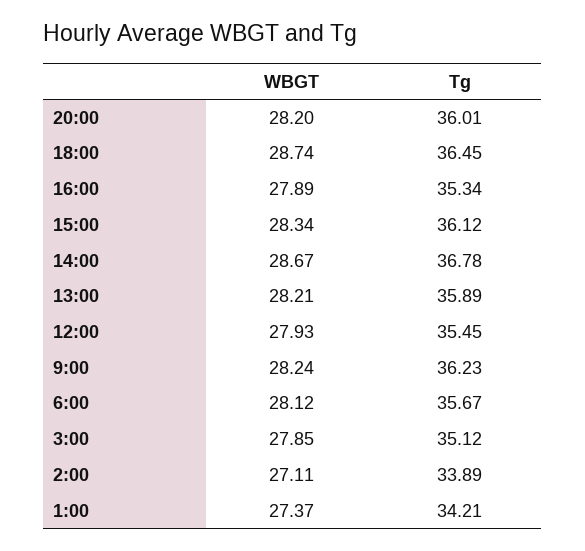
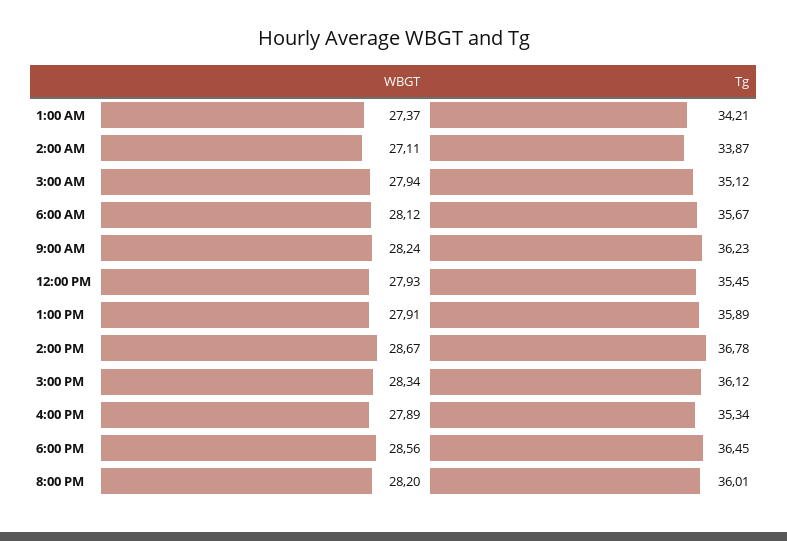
  {
    "WBGT": {
      "20:00": 28.2,
-     "18:00": 28.74,
+     "18:00": 28.56,
      "16:00": 27.89,
      "15:00": 28.34,
      "14:00": 28.67,
-     "13:00": 28.21,
+     "13:00": 27.91,
      "12:00": 27.93,
      "9:00": 28.24,
      "6:00": 28.12,
-     "3:00": 27.85,
+     "3:00": 27.94,
      "2:00": 27.11,
      "1:00": 27.37
    },
    "Tg": {
      "20:00": 36.01,
      "18:00": 36.45,
      "16:00": 35.34,
      "15:00": 36.12,
      "14:00": 36.78,
      "13:00": 35.89,
      "12:00": 35.45,
      "9:00": 36.23,
      "6:00": 35.67,
      "3:00": 35.12,
-     "2:00": 33.89,
+     "2:00": 33.87,
      "1:00": 34.21
    }
  }

